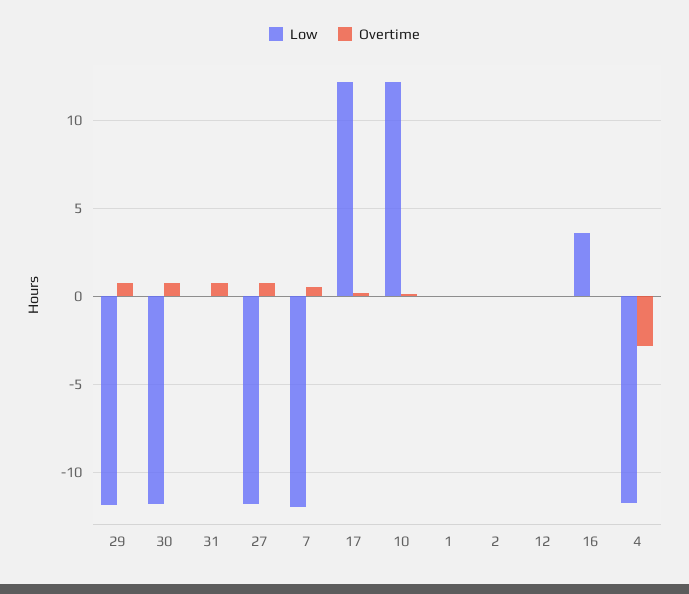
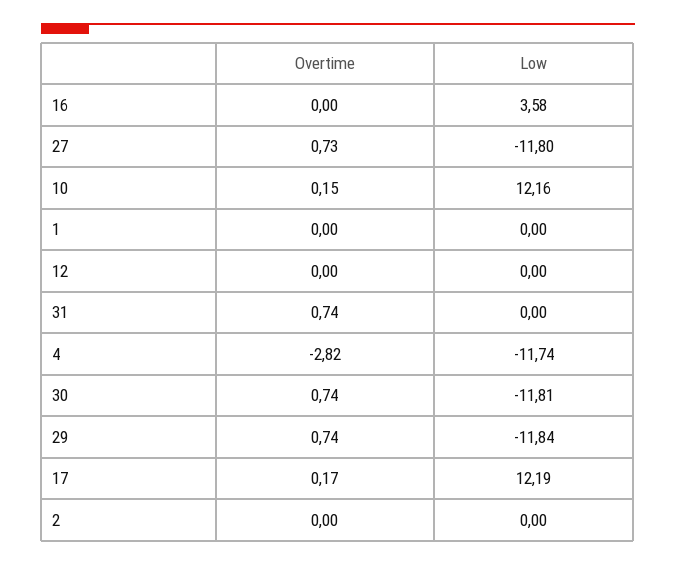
  {
    "Low": {
      "29": -11.84,
      "30": -11.81,
      "31": 0,
      "27": -11.8,
-     "7": -12,
      "17": 12.19,
      "10": 12.16,
      "1": 0,
      "2": 0,
      "12": 0,
      "16": 3.58,
      "4": -11.74
    },
    "Overtime": {
      "29": 0.74,
      "30": 0.74,
      "31": 0.74,
      "27": 0.73,
-     "7": 0.5,
      "17": 0.17,
      "10": 0.15,
      "1": 0,
      "2": 0,
      "12": 0,
      "16": 0,
      "4": -2.82
    }
  }

